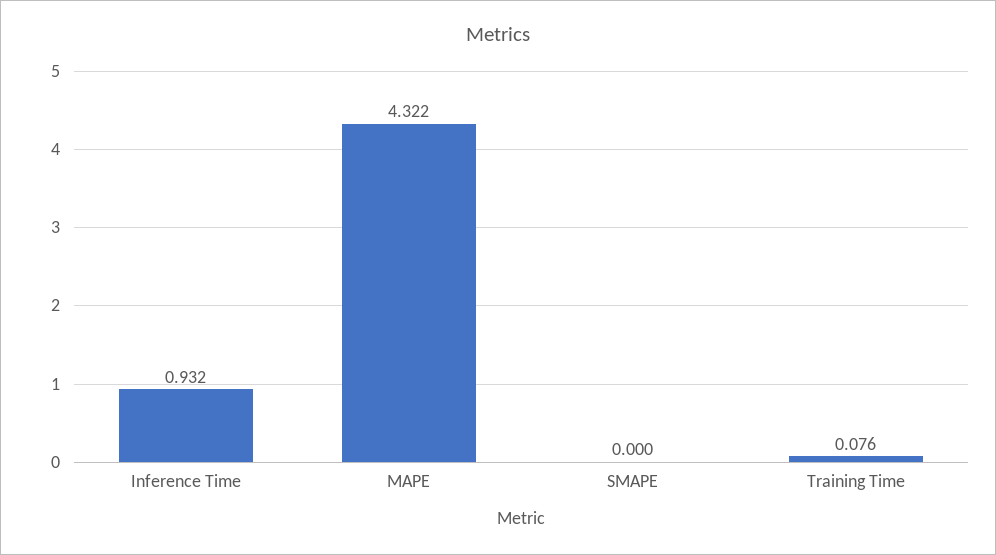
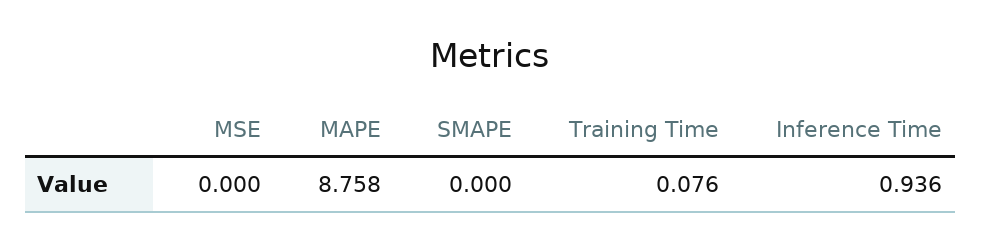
  {
-   "Inference Time": 0.932,
+   "Inference Time": 0.936,
-   "MAPE": 4.322,
+   "MAPE": 8.758,
    "SMAPE": 0,
-   "Training Time": 0.076
+   "Training Time": 0.076,
+   "MSE": 0
  }

